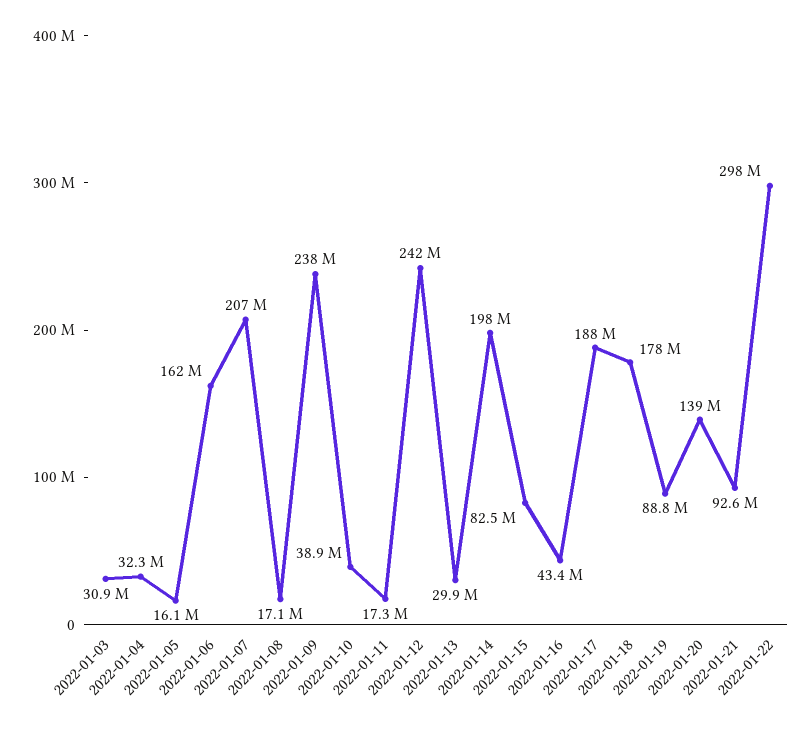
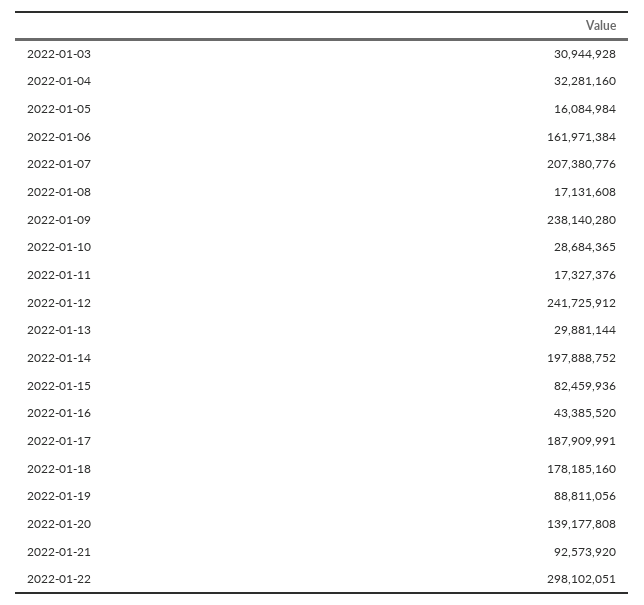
  {
    "2022-01-03": 30944928,
    "2022-01-04": 32281160,
    "2022-01-05": 16084984,
    "2022-01-06": 161971384,
    "2022-01-07": 207380776,
    "2022-01-08": 17131608,
    "2022-01-09": 238140280,
-   "2022-01-10": 38900000,
+   "2022-01-10": 28684365,
    "2022-01-11": 17327376,
    "2022-01-12": 241725912,
    "2022-01-13": 29881144,
    "2022-01-14": 197888752,
    "2022-01-15": 82459936,
    "2022-01-16": 43385520,
    "2022-01-17": 187909991,
    "2022-01-18": 178185160,
    "2022-01-19": 88811056,
    "2022-01-20": 139177808,
    "2022-01-21": 92573920,
    "2022-01-22": 298102051
  }

